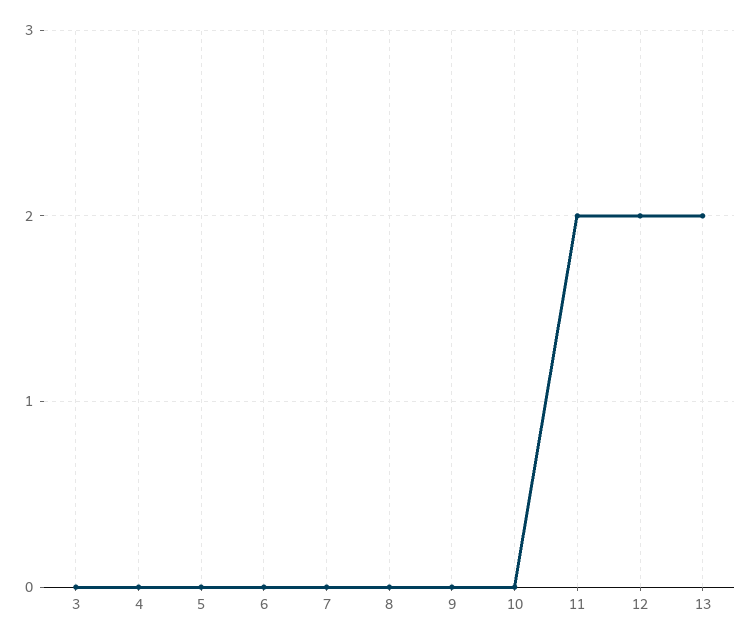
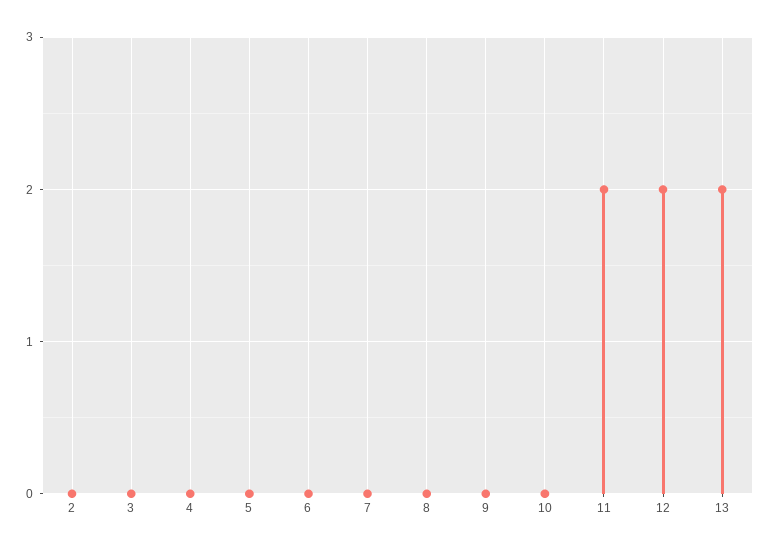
  {
    "3": 0,
    "4": 0,
    "5": 0,
    "6": 0,
    "7": 0,
    "8": 0,
    "9": 0,
    "10": 0,
    "11": 2,
    "12": 2,
-   "13": 2
+   "13": 2,
+   "2": 0
  }

